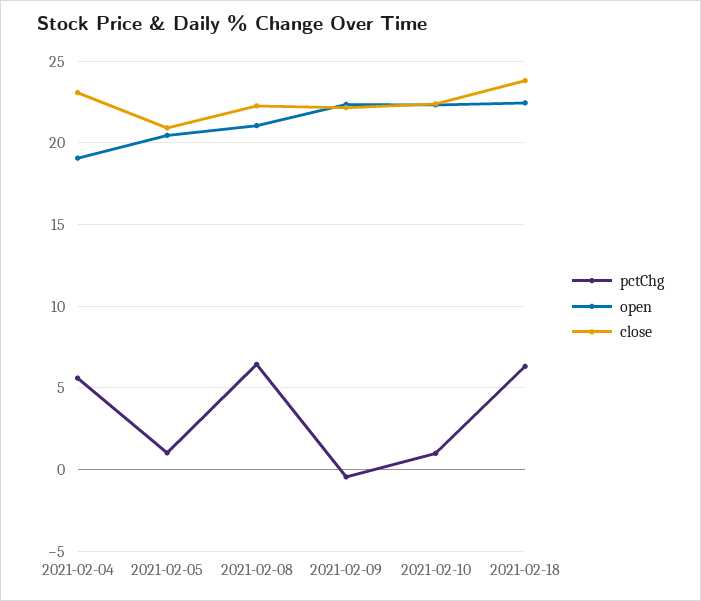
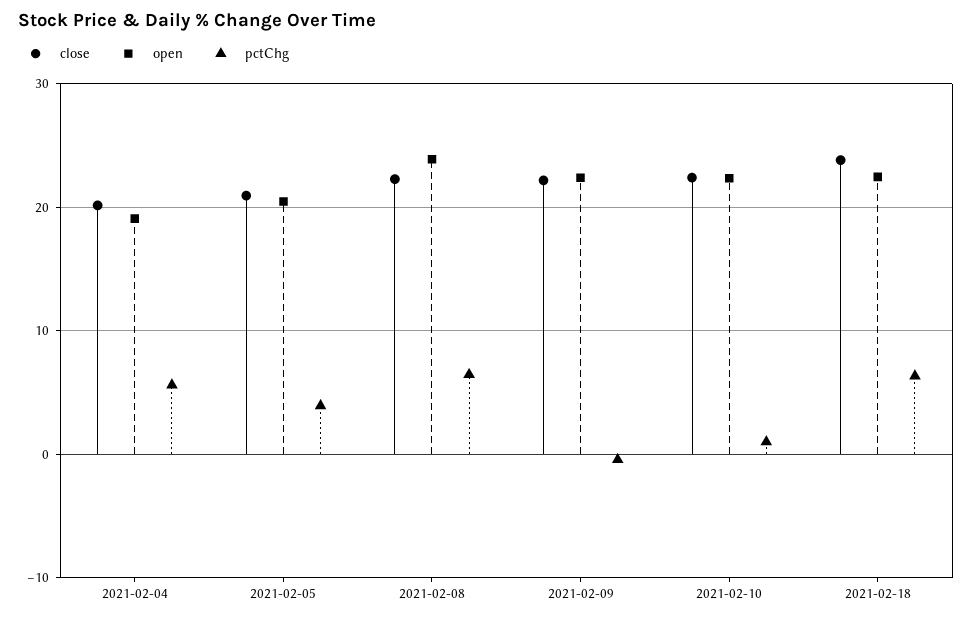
  {
    "pctChg": {
      "2021-02-04": 5.5,
-     "2021-02-05": 1,
+     "2021-02-05": 4,
      "2021-02-08": 6.5,
      "2021-02-09": -0.5,
      "2021-02-10": 1,
      "2021-02-18": 6.5
    },
    "open": {
      "2021-02-04": 19,
      "2021-02-05": 20.5,
-     "2021-02-08": 21,
+     "2021-02-08": 24,
      "2021-02-09": 22.5,
      "2021-02-10": 22.5,
      "2021-02-18": 22.5
    },
    "close": {
-     "2021-02-04": 23,
+     "2021-02-04": 20,
      "2021-02-05": 21,
      "2021-02-08": 22.5,
      "2021-02-09": 22,
      "2021-02-10": 22.5,
      "2021-02-18": 24
    }
  }

